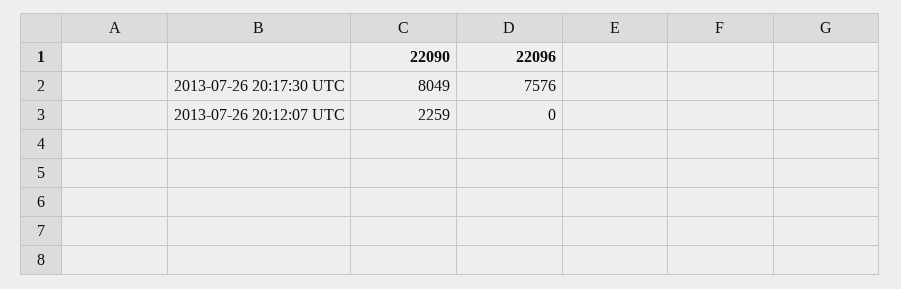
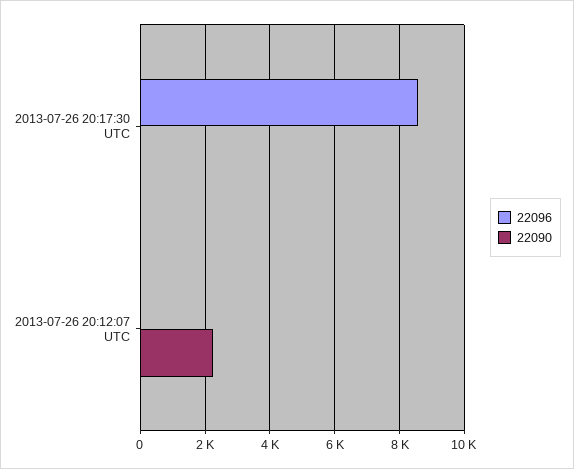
  {
    "22090": {
-     "2013-07-26 20:17:30 UTC": 8049,
+     "2013-07-26 20:17:30 UTC": 0,
      "2013-07-26 20:12:07 UTC": 2259
    },
    "22096": {
-     "2013-07-26 20:17:30 UTC": 7576,
+     "2013-07-26 20:17:30 UTC": 8600,
      "2013-07-26 20:12:07 UTC": 0
    }
  }

